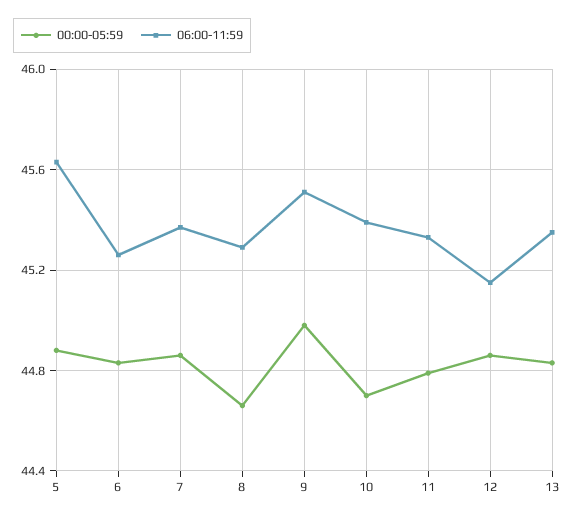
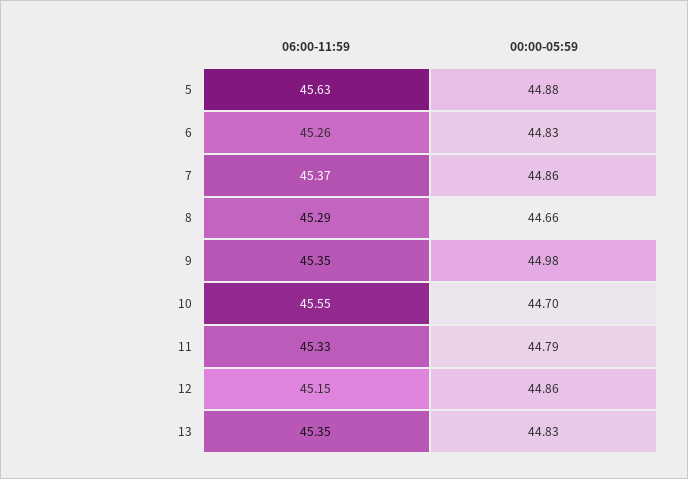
  {
    "00:00-05:59": {
      "5": 44.88,
      "6": 44.83,
      "7": 44.86,
      "8": 44.66,
      "9": 44.98,
      "10": 44.7,
      "11": 44.79,
      "12": 44.86,
      "13": 44.83
    },
    "06:00-11:59": {
      "5": 45.63,
      "6": 45.26,
      "7": 45.37,
      "8": 45.29,
-     "9": 45.5,
+     "9": 45.35,
-     "10": 45.4,
+     "10": 45.55,
      "11": 45.33,
      "12": 45.15,
      "13": 45.35
    }
  }

